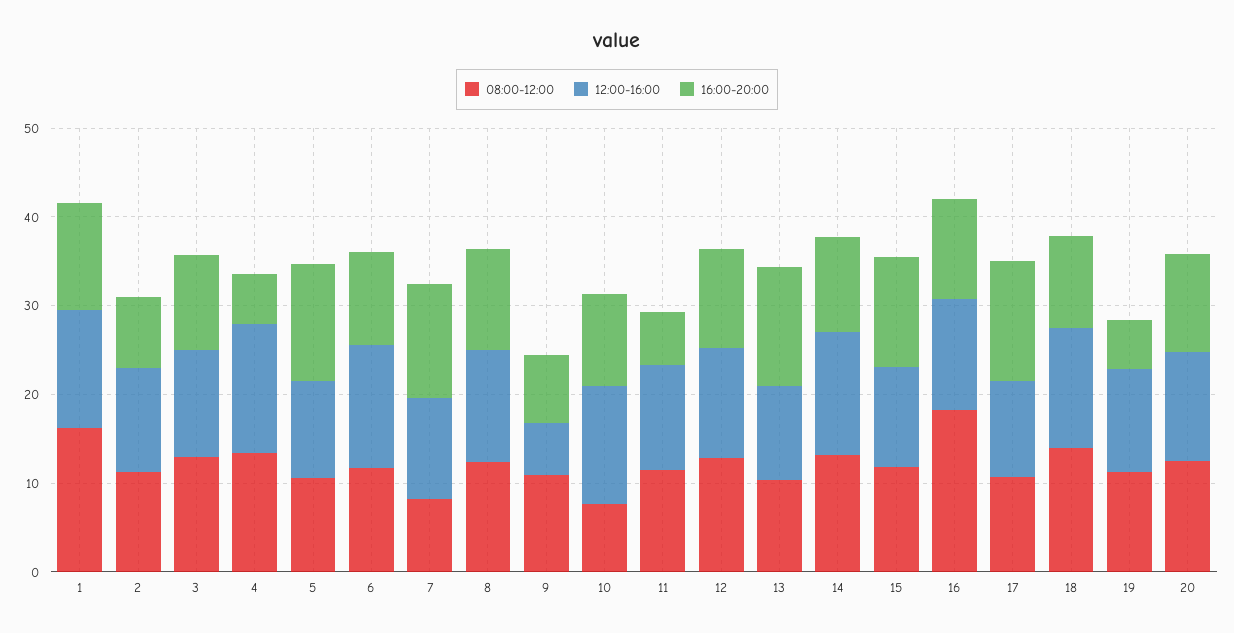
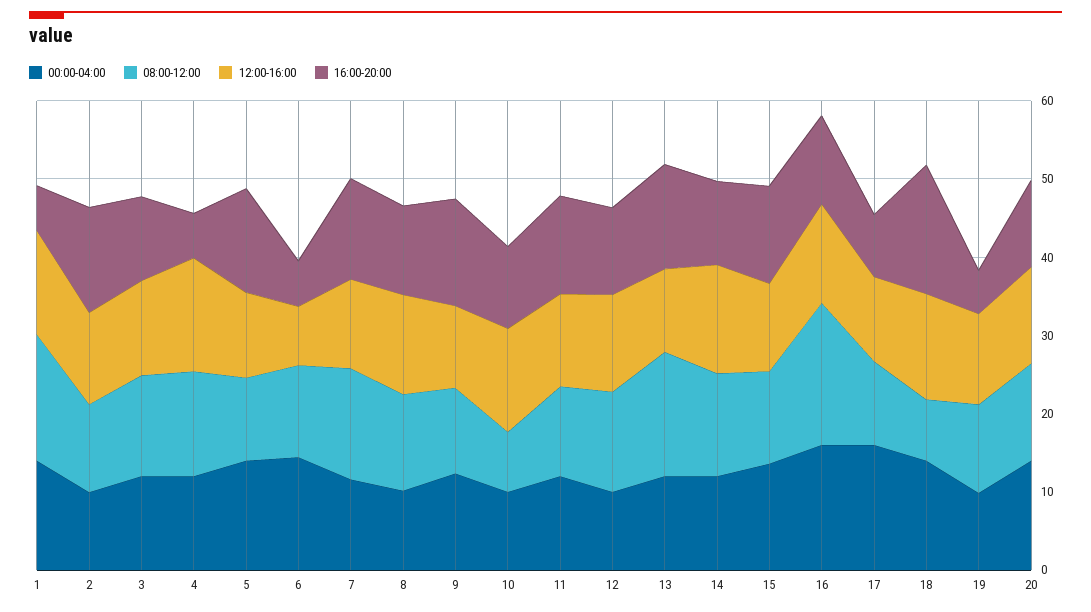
  {
    "08:00-12:00": {
      "1": 16,
      "2": 12,
      "3": 12,
      "4": 14,
      "5": 10,
      "6": 12,
-     "7": 8,
+     "7": 14,
      "8": 12,
      "9": 10,
      "10": 8,
      "11": 12,
      "12": 12,
-     "13": 10,
+     "13": 16,
      "14": 14,
      "15": 12,
      "16": 18,
      "17": 10,
-     "18": 14,
+     "18": 8,
      "19": 12,
      "20": 12
    },
    "12:00-16:00": {
      "1": 14,
      "2": 12,
      "3": 12,
      "4": 14,
      "5": 10,
-     "6": 14,
+     "6": 8,
      "7": 12,
      "8": 12,
-     "9": 6,
+     "9": 10,
      "10": 14,
      "11": 12,
      "12": 12,
      "13": 10,
      "14": 14,
      "15": 12,
      "16": 12,
      "17": 10,
      "18": 14,
      "19": 12,
      "20": 12
    },
    "16:00-20:00": {
-     "1": 12,
+     "1": 6,
-     "2": 8,
+     "2": 14,
      "3": 10,
      "4": 6,
      "5": 14,
-     "6": 10,
+     "6": 6,
      "7": 12,
      "8": 12,
-     "9": 8,
+     "9": 14,
      "10": 10,
-     "11": 6,
+     "11": 12,
      "12": 12,
      "13": 14,
      "14": 10,
      "15": 12,
      "16": 12,
-     "17": 14,
+     "17": 8,
-     "18": 10,
+     "18": 16,
      "19": 6,
      "20": 12
-   }
+   },
+   "00:00-04:00": {
+     "1": 14,
+     "2": 10,
+     "3": 12,
+     "4": 12,
+     "5": 14,
+     "6": 14,
+     "7": 12,
+     "8": 10,
+     "9": 12,
+     "10": 10,
+     "11": 12,
+     "12": 10,
+     "13": 12,
+     "14": 12,
+     "15": 14,
+     "16": 16,
+     "17": 16,
+     "18": 14,
+     "19": 10,
+     "20": 14
+   }
  }

